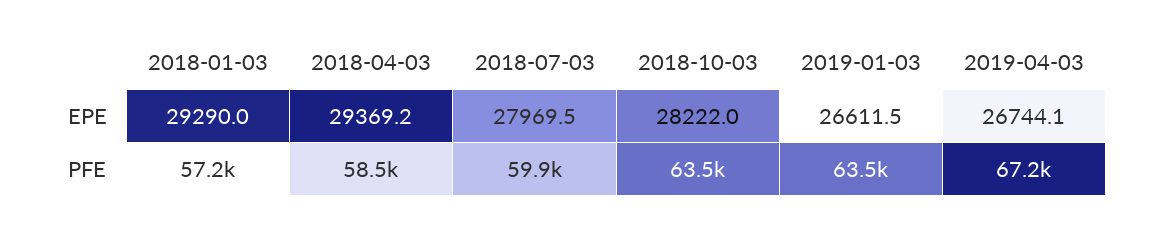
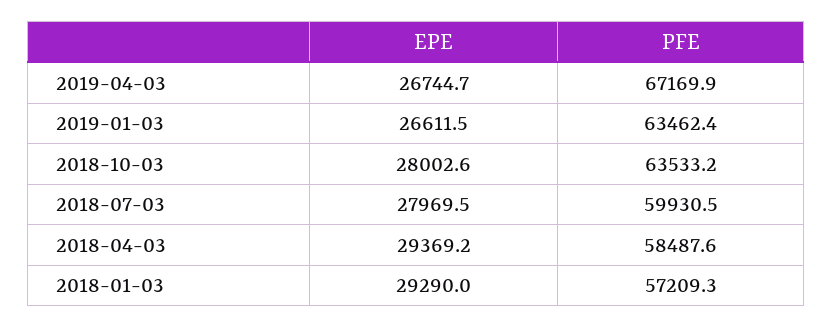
  {
    "2018-01-03": {
      "EPE": 29290,
      "PFE": 57209.3
    },
    "2018-04-03": {
      "EPE": 29369.2,
      "PFE": 58487.6
    },
    "2018-07-03": {
      "EPE": 27969.5,
      "PFE": 59930.5
    },
    "2018-10-03": {
-     "EPE": 28222,
+     "EPE": 28002.6,
      "PFE": 63533.2
    },
    "2019-01-03": {
      "EPE": 26611.5,
      "PFE": 63462.4
    },
    "2019-04-03": {
-     "EPE": 26744.1,
+     "EPE": 26744.7,
      "PFE": 67169.9
    }
  }

